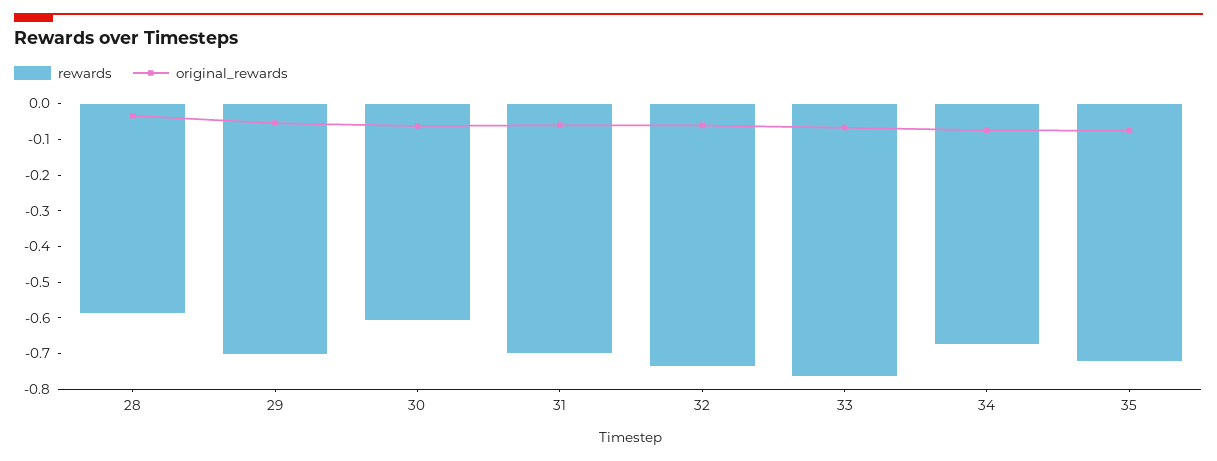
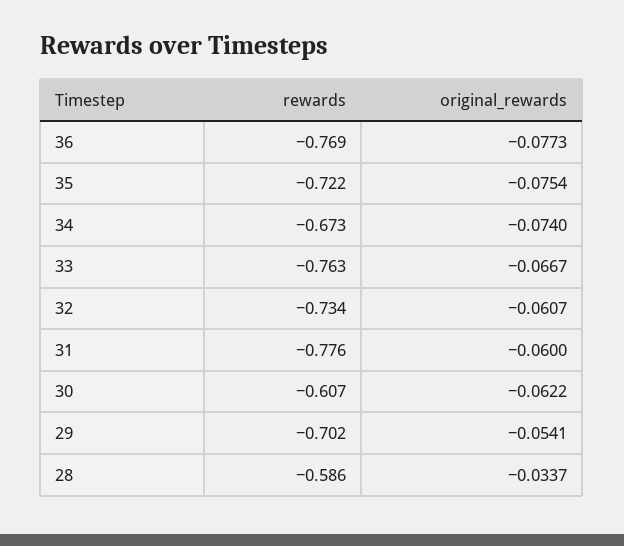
  {
    "rewards": {
      "28": -0.586,
      "29": -0.702,
      "30": -0.607,
-     "31": -0.7,
+     "31": -0.776,
      "32": -0.734,
      "33": -0.763,
      "34": -0.673,
-     "35": -0.722
+     "35": -0.722,
+     "36": -0.769
    },
    "original_rewards": {
      "28": -0.0337,
      "29": -0.0541,
      "30": -0.0622,
      "31": -0.06,
      "32": -0.0607,
      "33": -0.0667,
      "34": -0.074,
-     "35": -0.0754
+     "35": -0.0754,
+     "36": -0.0773
    }
  }

